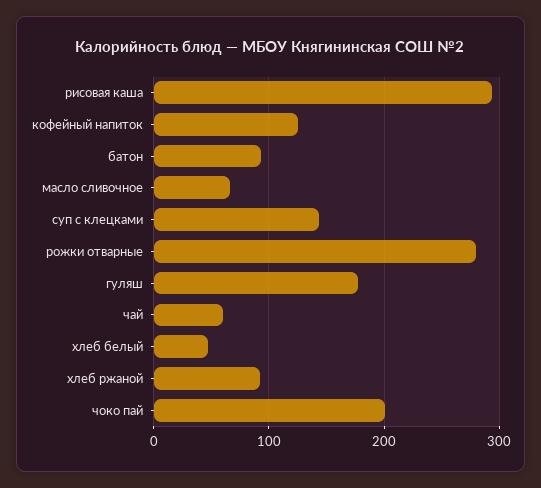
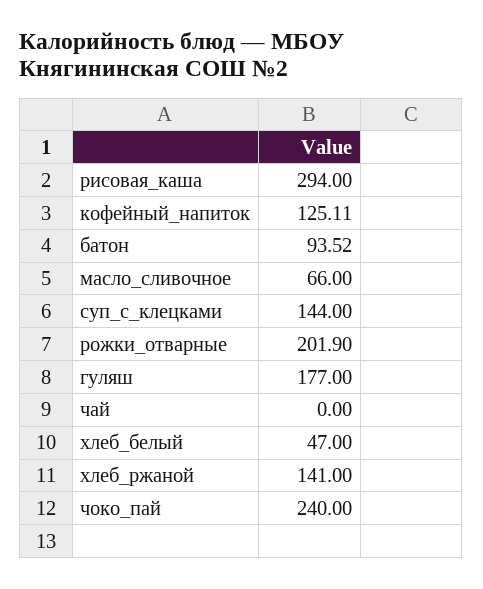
  {
    "рисовая каша": 294,
    "кофейный напиток": 125.11,
    "батон": 93.52,
    "масло сливочное": 66,
    "суп с клецками": 144,
-   "рожки отварные": 280,
+   "рожки отварные": 201.9,
    "гуляш": 177,
-   "чай": 60,
+   "чай": 0,
    "хлеб белый": 47,
-   "хлеб ржаной": 90,
+   "хлеб ржаной": 141,
-   "чоко пай": 200
+   "чоко пай": 240
  }

